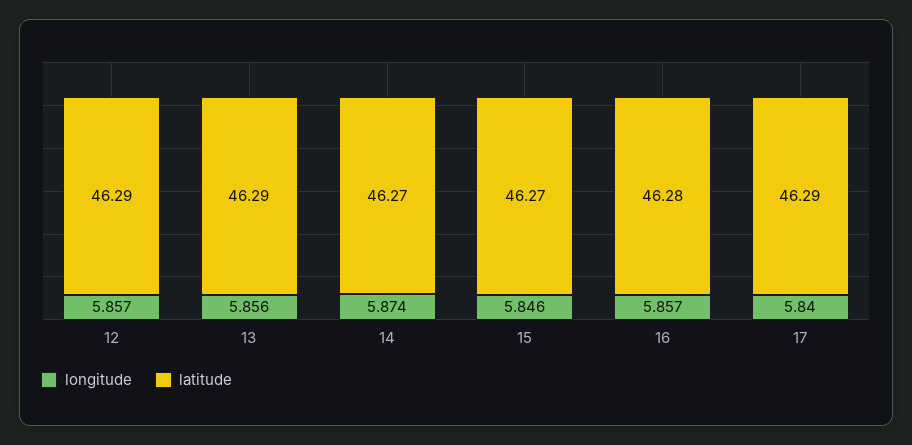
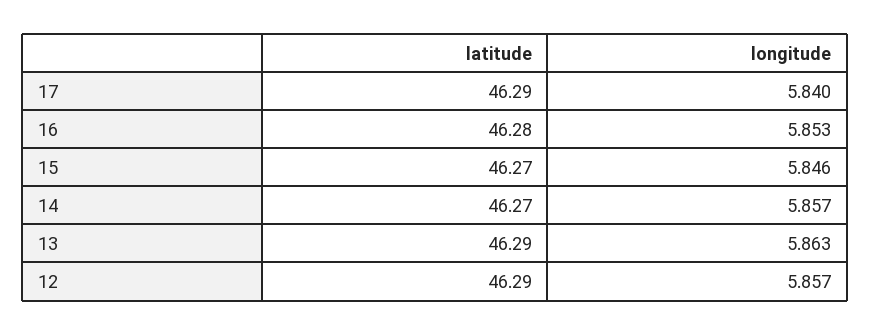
  {
    "longitude": {
      "12": 5.857,
-     "13": 5.856,
+     "13": 5.863,
-     "14": 5.874,
+     "14": 5.857,
      "15": 5.846,
-     "16": 5.857,
+     "16": 5.853,
      "17": 5.84
    },
    "latitude": {
      "12": 46.29,
      "13": 46.29,
      "14": 46.27,
      "15": 46.27,
      "16": 46.28,
      "17": 46.29
    }
  }

